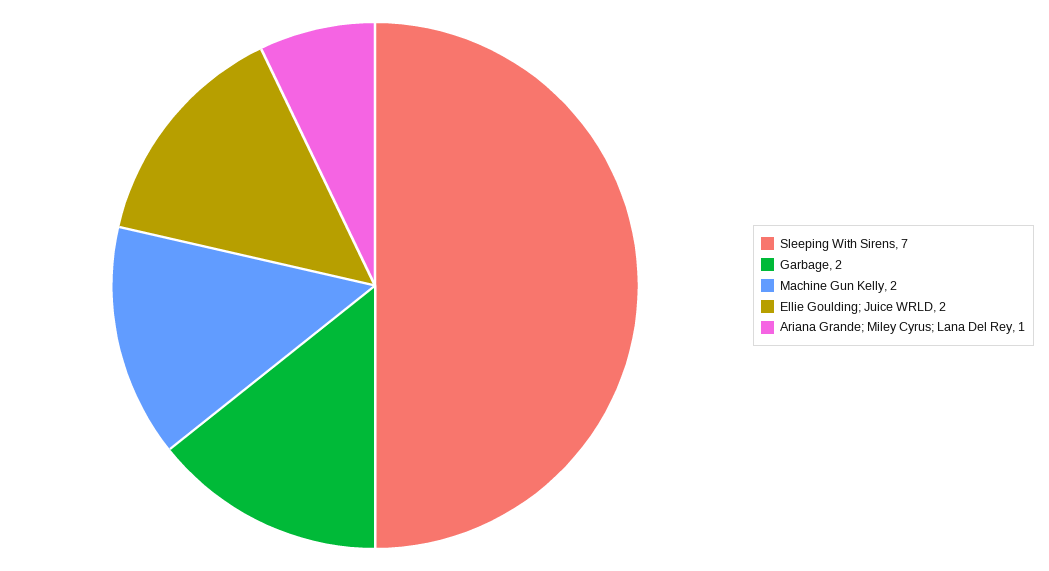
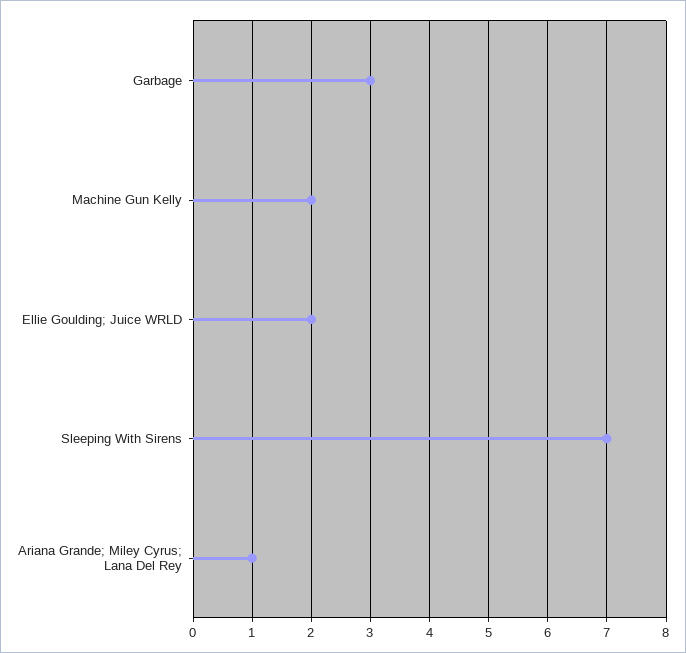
  {
    "Sleeping With Sirens": 7,
-   "Garbage": 2,
+   "Garbage": 3,
    "Machine Gun Kelly": 2,
    "Ellie Goulding; Juice WRLD": 2,
    "Ariana Grande; Miley Cyrus; Lana Del Rey": 1
  }

